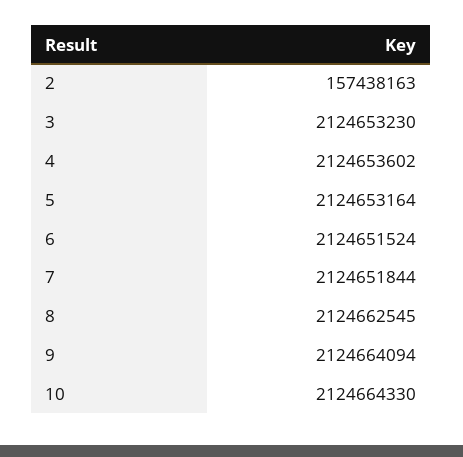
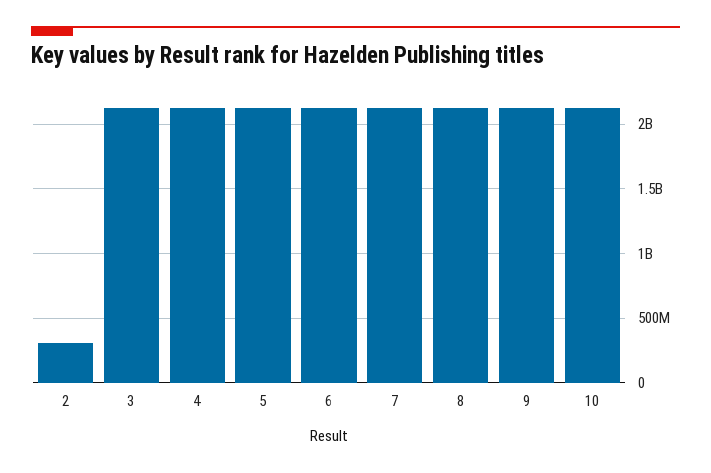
  {
-   "2": 157438163,
+   "2": 300000000,
    "3": 2124653230,
    "4": 2124653602,
    "5": 2124653164,
    "6": 2124651524,
    "7": 2124651844,
    "8": 2124662545,
    "9": 2124664094,
    "10": 2124664330
  }

